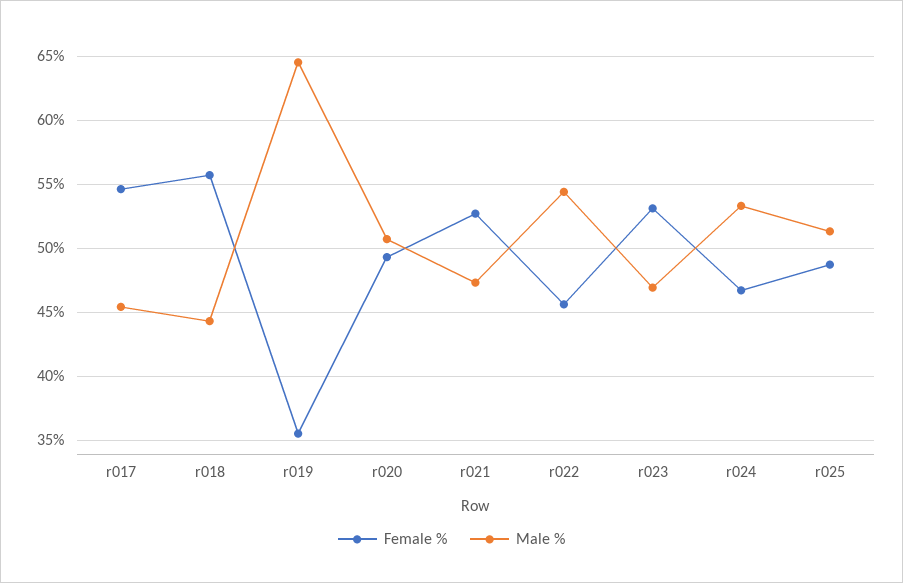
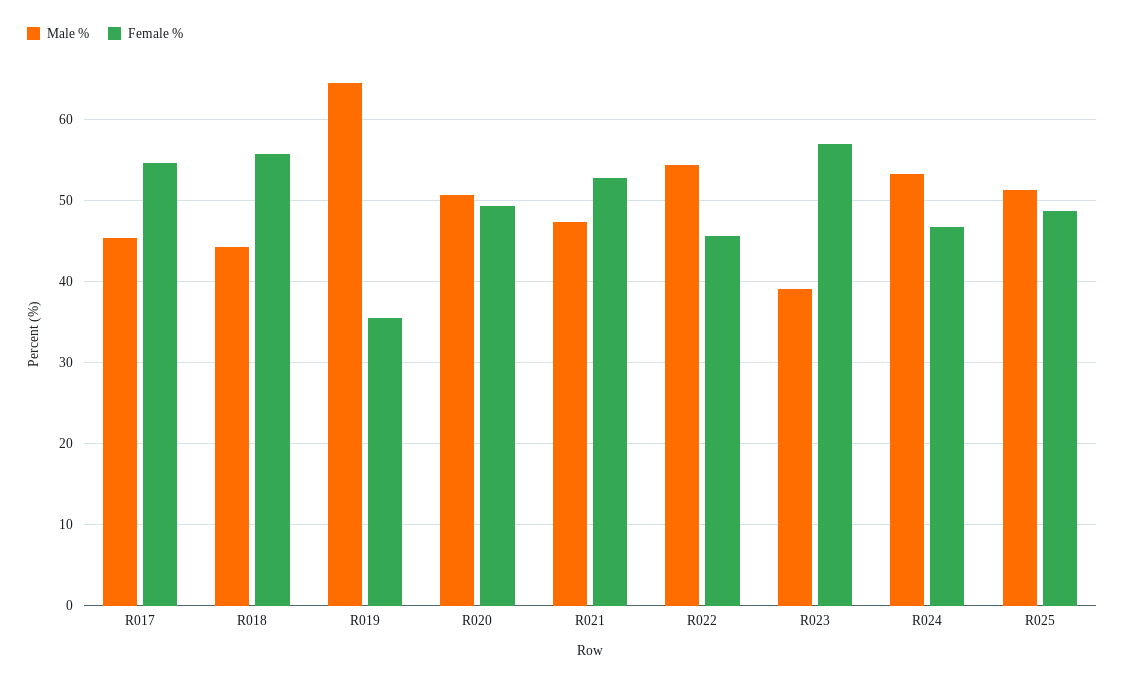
  {
    "Female %": {
      "r017": 54.5,
      "r018": 55.5,
      "r019": 35.5,
      "r020": 49.5,
      "r021": 52.5,
      "r022": 45.5,
-     "r023": 53,
+     "r023": 57,
      "r024": 46.5,
      "r025": 48.5
    },
    "Male %": {
      "r017": 45.5,
      "r018": 44.5,
      "r019": 64.5,
      "r020": 50.5,
      "r021": 47.5,
      "r022": 54.5,
-     "r023": 47,
+     "r023": 39,
      "r024": 53.5,
      "r025": 51.5
    }
  }

